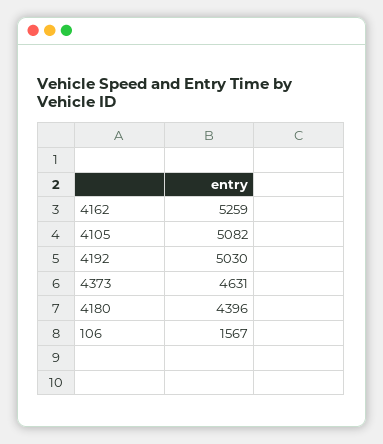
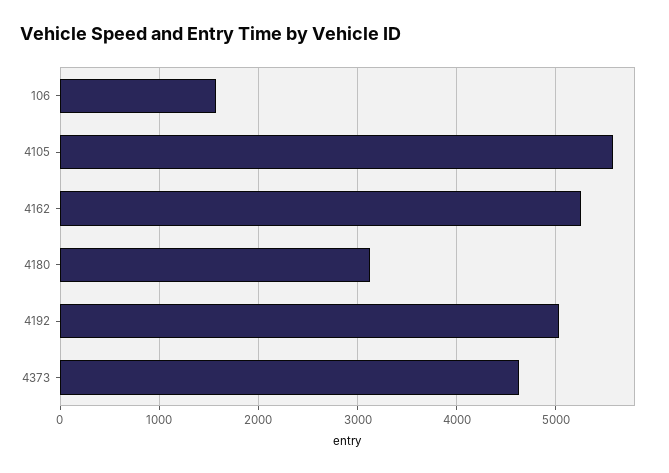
  {
    "4162": 5259,
-   "4105": 5082,
+   "4105": 5600,
    "4192": 5030,
    "4373": 4631,
-   "4180": 4396,
+   "4180": 3100,
    "106": 1567
  }

